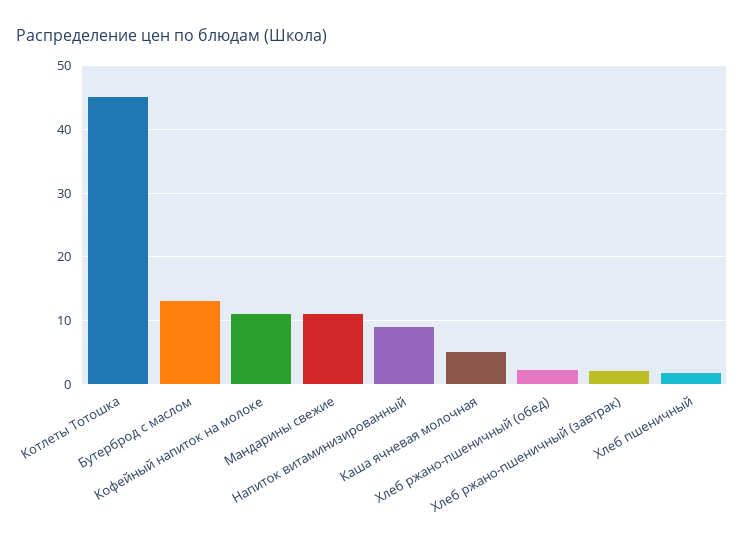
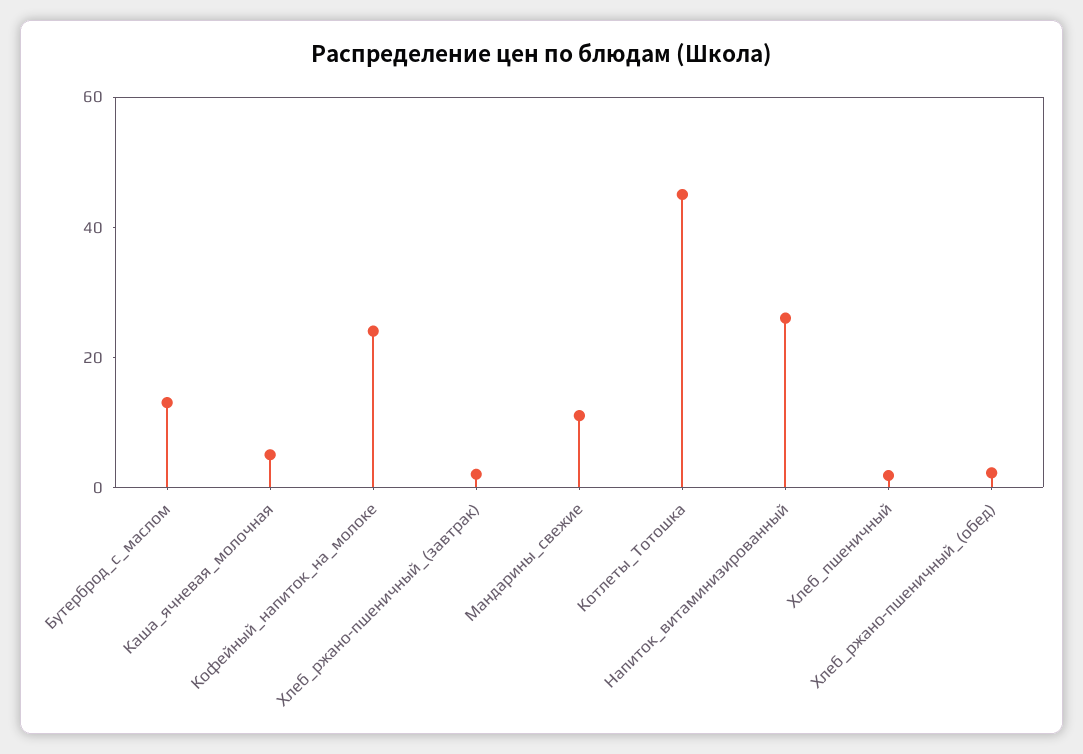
  {
    "Котлеты Тотошка": 45,
    "Бутерброд с маслом": 13,
-   "Кофейный напиток на молоке": 11,
+   "Кофейный напиток на молоке": 25,
    "Мандарины свежие": 11,
-   "Напиток витаминизированный": 9,
+   "Напиток витаминизированный": 25,
    "Каша ячневая молочная": 5,
    "Хлеб ржано-пшеничный (обед)": 2,
    "Хлеб ржано-пшеничный (завтрак)": 2,
    "Хлеб пшеничный": 2
  }

